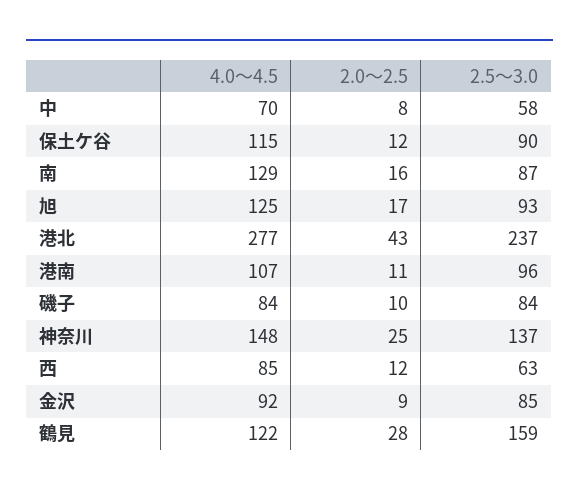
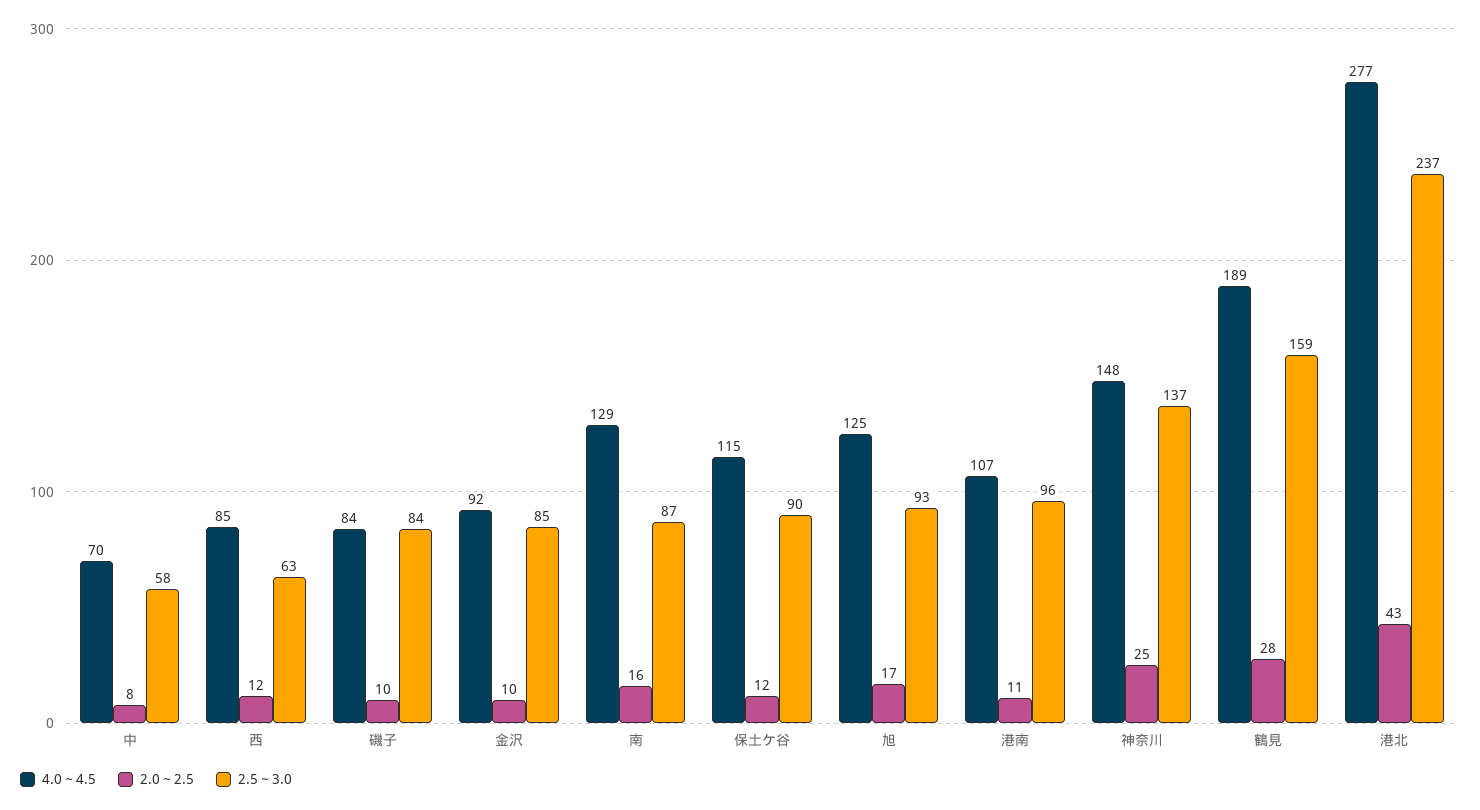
  {
    "4.0～4.5": {
      "中": 70,
      "保土ケ谷": 115,
      "南": 129,
      "旭": 125,
      "港北": 277,
      "港南": 107,
      "磯子": 84,
      "神奈川": 148,
      "西": 85,
      "金沢": 92,
-     "鶴見": 122
+     "鶴見": 189
    },
    "2.0～2.5": {
      "中": 8,
      "保土ケ谷": 12,
      "南": 16,
      "旭": 17,
      "港北": 43,
      "港南": 11,
      "磯子": 10,
      "神奈川": 25,
      "西": 12,
-     "金沢": 9,
+     "金沢": 10,
      "鶴見": 28
    },
    "2.5～3.0": {
      "中": 58,
      "保土ケ谷": 90,
      "南": 87,
      "旭": 93,
      "港北": 237,
      "港南": 96,
      "磯子": 84,
      "神奈川": 137,
      "西": 63,
      "金沢": 85,
      "鶴見": 159
    }
  }

